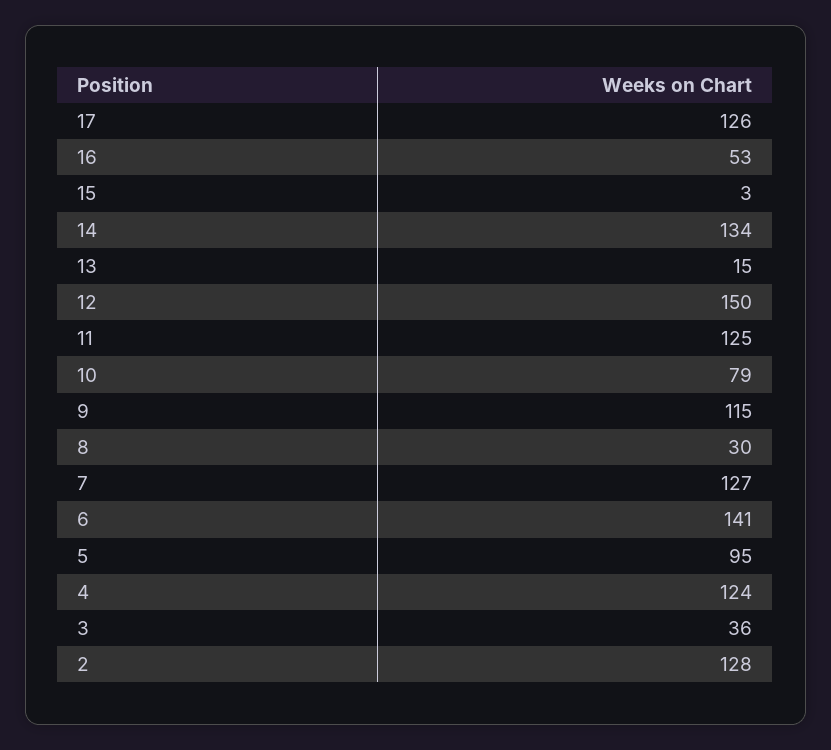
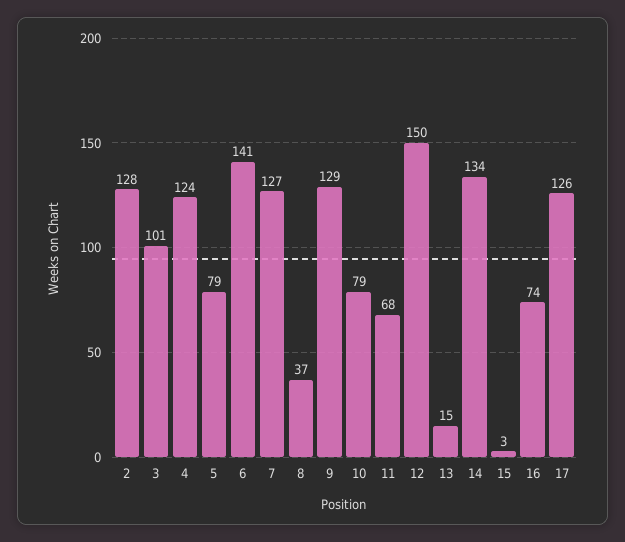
  {
    "17": 126,
-   "16": 53,
+   "16": 74,
    "15": 3,
    "14": 134,
    "13": 15,
    "12": 150,
-   "11": 125,
+   "11": 68,
    "10": 79,
-   "9": 115,
+   "9": 129,
-   "8": 30,
+   "8": 37,
    "7": 127,
    "6": 141,
-   "5": 95,
+   "5": 79,
    "4": 124,
-   "3": 36,
+   "3": 101,
    "2": 128
  }

